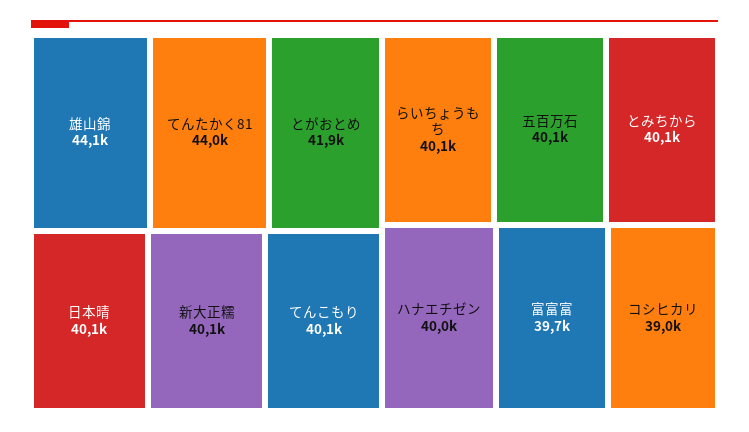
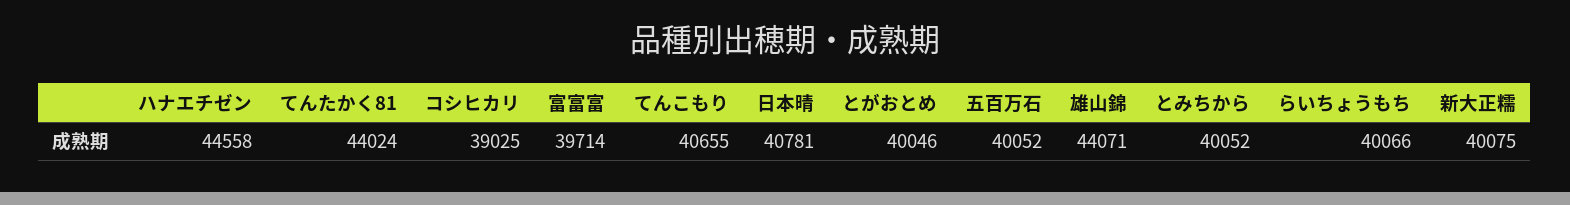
  {
    "雄山錦": 44071,
    "てんたかく81": 44024,
-   "とがおとめ": 41900,
+   "とがおとめ": 40046,
-   "日本晴": 40100,
+   "日本晴": 40781,
    "新大正糯": 40075,
-   "てんこもり": 40100,
+   "てんこもり": 40655,
    "らいちょうもち": 40066,
    "五百万石": 40052,
    "とみちから": 40052,
-   "ハナエチゼン": 40000,
+   "ハナエチゼン": 44558,
    "富富富": 39714,
    "コシヒカリ": 39025
  }

